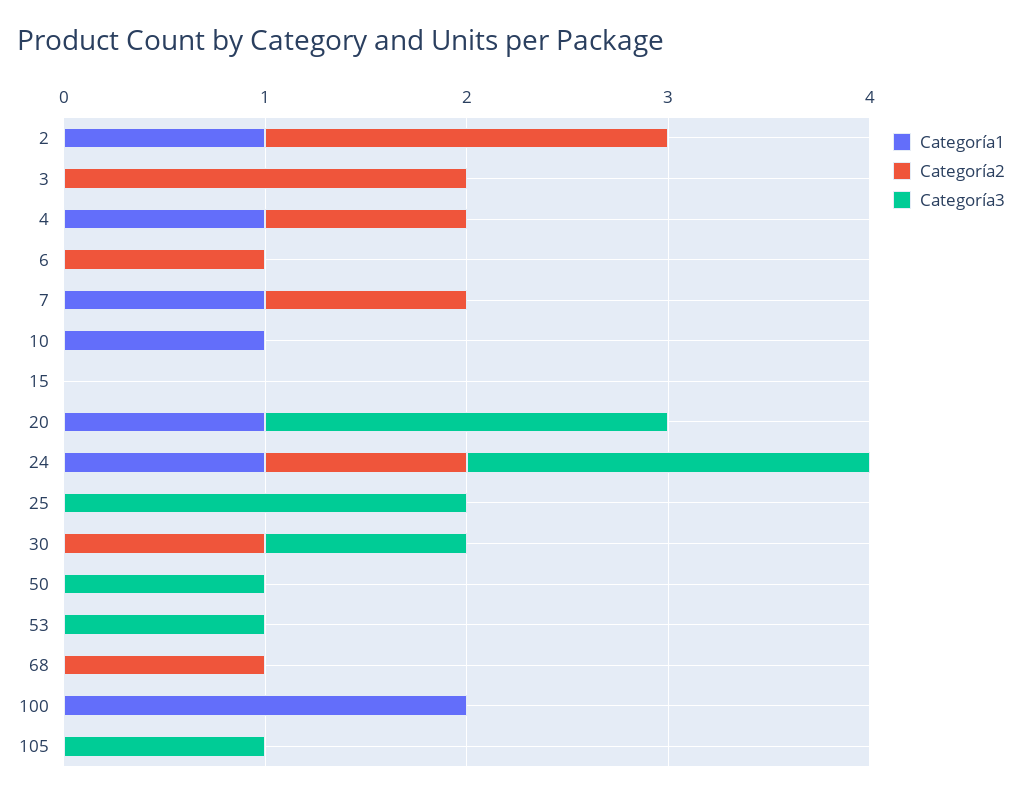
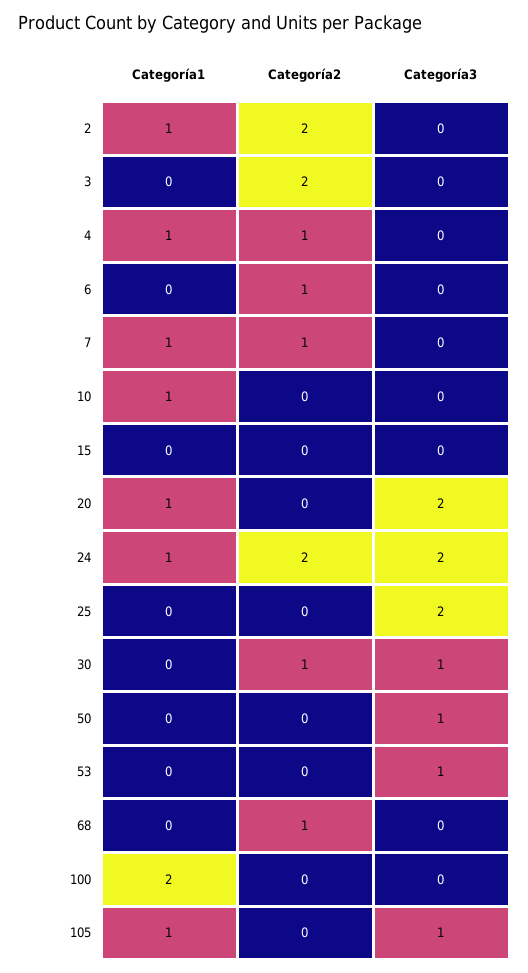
  {
    "Categoría1": {
      "2": 1,
      "3": 0,
      "4": 1,
      "6": 0,
      "7": 1,
      "10": 1,
      "15": 0,
      "20": 1,
      "24": 1,
      "25": 0,
      "30": 0,
      "50": 0,
      "53": 0,
      "68": 0,
      "100": 2,
-     "105": 0
+     "105": 1
    },
    "Categoría2": {
      "2": 2,
      "3": 2,
      "4": 1,
      "6": 1,
      "7": 1,
      "10": 0,
      "15": 0,
      "20": 0,
-     "24": 1,
+     "24": 2,
      "25": 0,
      "30": 1,
      "50": 0,
      "53": 0,
      "68": 1,
      "100": 0,
      "105": 0
    },
    "Categoría3": {
      "2": 0,
      "3": 0,
      "4": 0,
      "6": 0,
      "7": 0,
      "10": 0,
      "15": 0,
      "20": 2,
      "24": 2,
      "25": 2,
      "30": 1,
      "50": 1,
      "53": 1,
      "68": 0,
      "100": 0,
      "105": 1
    }
  }

